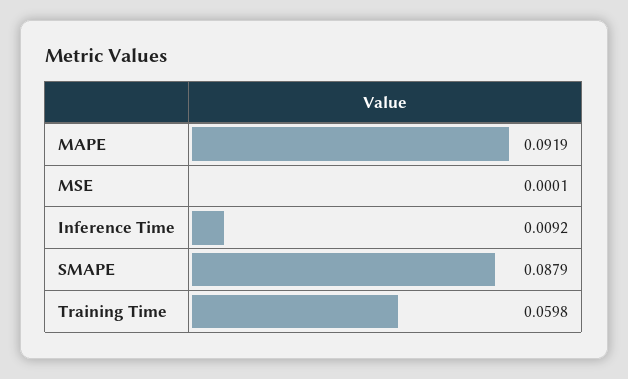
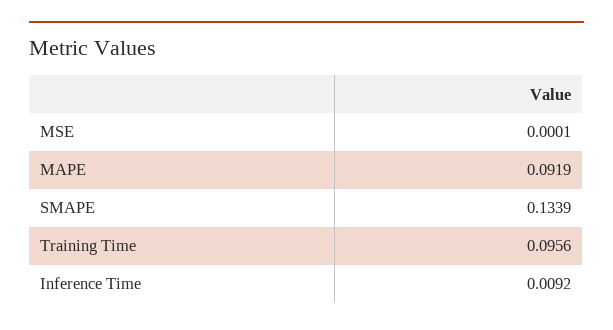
  {
    "MAPE": 0.0919,
    "MSE": 0.0001,
    "Inference Time": 0.0092,
-   "SMAPE": 0.0879,
+   "SMAPE": 0.1339,
-   "Training Time": 0.0598
+   "Training Time": 0.0956
  }

